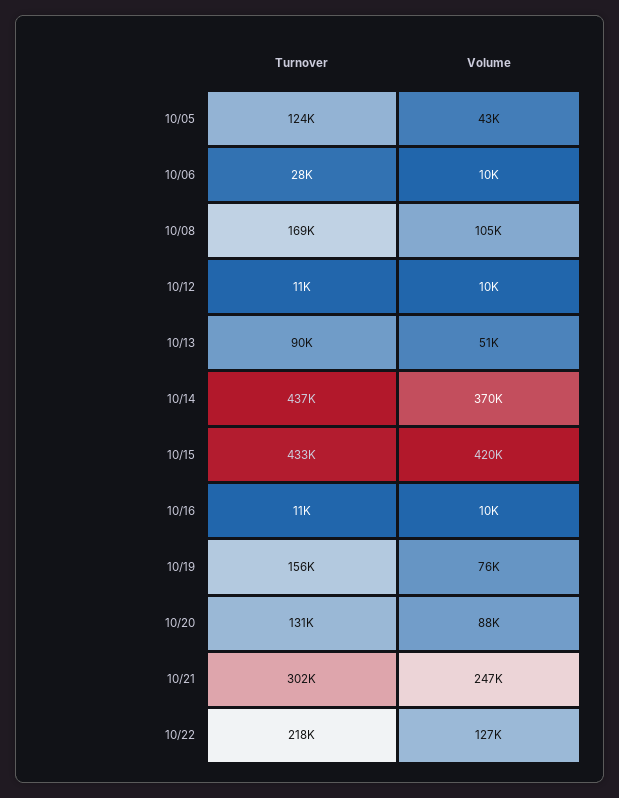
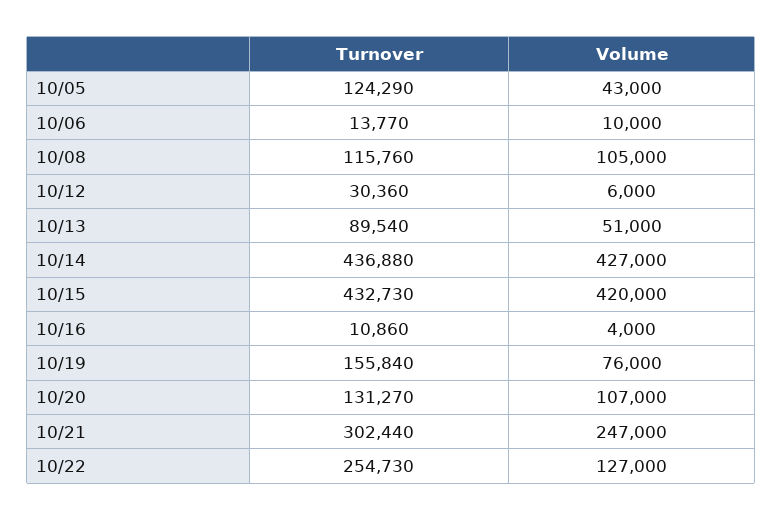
  {
    "Turnover": {
      "10/05": 124290,
-     "10/06": 28000,
+     "10/06": 13770,
-     "10/08": 169000,
+     "10/08": 115760,
-     "10/12": 11000,
+     "10/12": 30360,
      "10/13": 89540,
      "10/14": 436880,
      "10/15": 432730,
      "10/16": 10860,
      "10/19": 155840,
      "10/20": 131270,
      "10/21": 302440,
-     "10/22": 218000
+     "10/22": 254730
    },
    "Volume": {
      "10/05": 43000,
      "10/06": 10000,
      "10/08": 105000,
-     "10/12": 10000,
+     "10/12": 6000,
      "10/13": 51000,
-     "10/14": 370000,
+     "10/14": 427000,
      "10/15": 420000,
-     "10/16": 10000,
+     "10/16": 4000,
      "10/19": 76000,
-     "10/20": 88000,
+     "10/20": 107000,
      "10/21": 247000,
      "10/22": 127000
    }
  }

